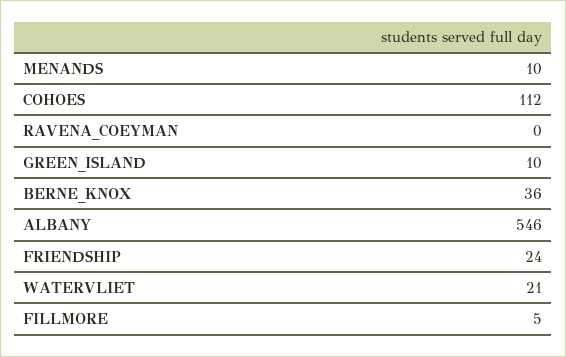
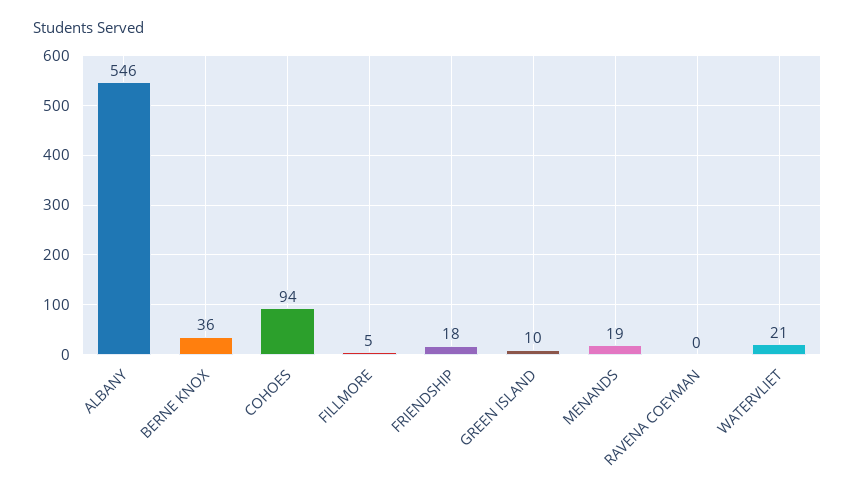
  {
-   "MENANDS": 10,
+   "MENANDS": 19,
-   "COHOES": 112,
+   "COHOES": 94,
    "RAVENA_COEYMAN": 0,
    "GREEN_ISLAND": 10,
    "BERNE_KNOX": 36,
    "ALBANY": 546,
-   "FRIENDSHIP": 24,
+   "FRIENDSHIP": 18,
    "WATERVLIET": 21,
    "FILLMORE": 5
  }

